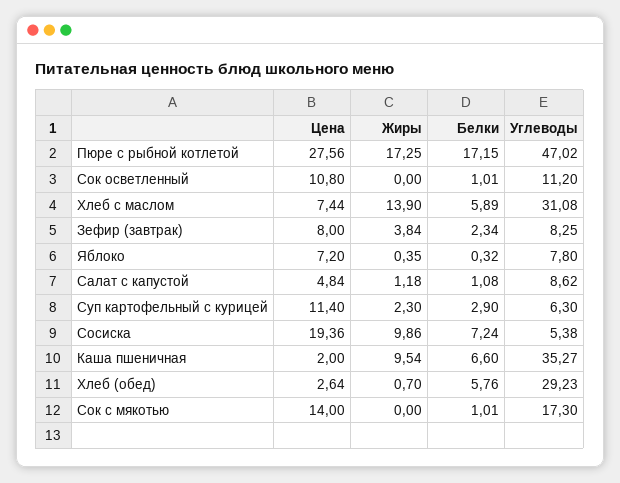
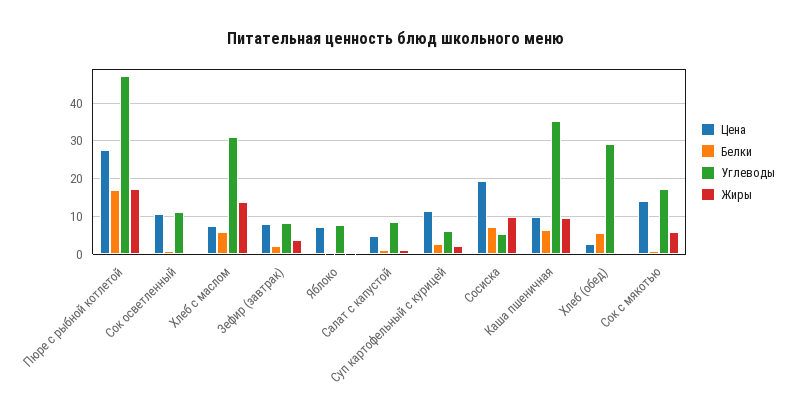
  {
    "Цена": {
      "Пюре с рыбной котлетой": 27.56,
      "Сок осветленный": 10.8,
      "Хлеб с маслом": 7.44,
      "Зефир (завтрак)": 8,
      "Яблоко": 7.2,
      "Салат с капустой": 4.84,
      "Суп картофельный с курицей": 11.4,
      "Сосиска": 19.36,
-     "Каша пшеничная": 2,
+     "Каша пшеничная": 10,
      "Хлеб (обед)": 2.64,
      "Сок с мякотью": 14
    },
    "Жиры": {
      "Пюре с рыбной котлетой": 17.25,
      "Сок осветленный": 0,
      "Хлеб с маслом": 13.9,
      "Зефир (завтрак)": 3.84,
      "Яблоко": 0.35,
      "Салат с капустой": 1.18,
      "Суп картофельный с курицей": 2.3,
      "Сосиска": 9.86,
      "Каша пшеничная": 9.54,
      "Хлеб (обед)": 0.7,
-     "Сок с мякотью": 0
+     "Сок с мякотью": 6
    },
    "Белки": {
      "Пюре с рыбной котлетой": 17.15,
      "Сок осветленный": 1.01,
      "Хлеб с маслом": 5.89,
      "Зефир (завтрак)": 2.34,
      "Яблоко": 0.32,
      "Салат с капустой": 1.08,
      "Суп картофельный с курицей": 2.9,
      "Сосиска": 7.24,
      "Каша пшеничная": 6.6,
      "Хлеб (обед)": 5.76,
      "Сок с мякотью": 1.01
    },
    "Углеводы": {
      "Пюре с рыбной котлетой": 47.02,
      "Сок осветленный": 11.2,
      "Хлеб с маслом": 31.08,
      "Зефир (завтрак)": 8.25,
      "Яблоко": 7.8,
      "Салат с капустой": 8.62,
      "Суп картофельный с курицей": 6.3,
      "Сосиска": 5.38,
      "Каша пшеничная": 35.27,
      "Хлеб (обед)": 29.23,
      "Сок с мякотью": 17.3
    }
  }

